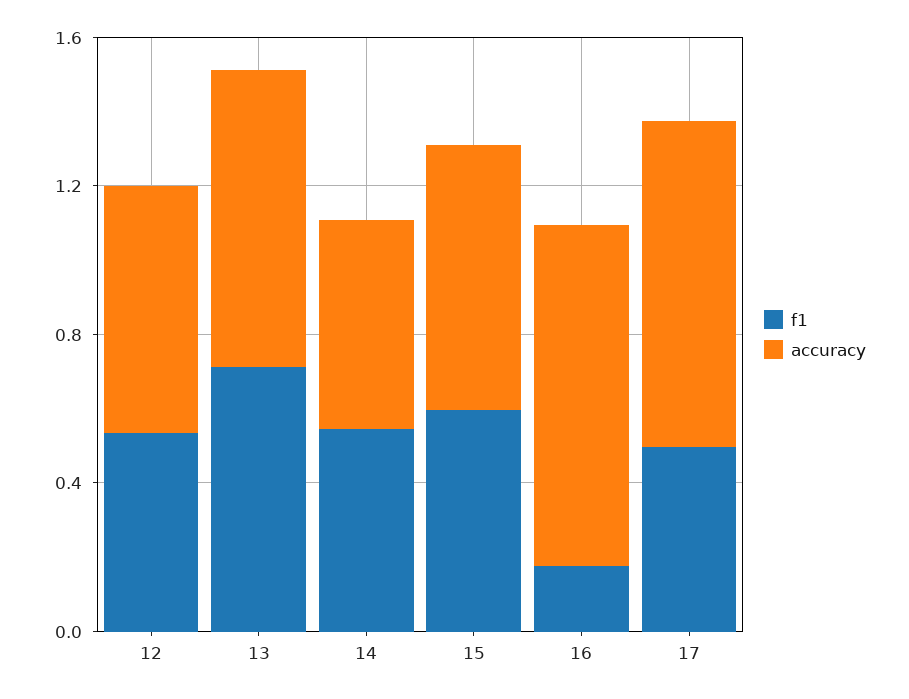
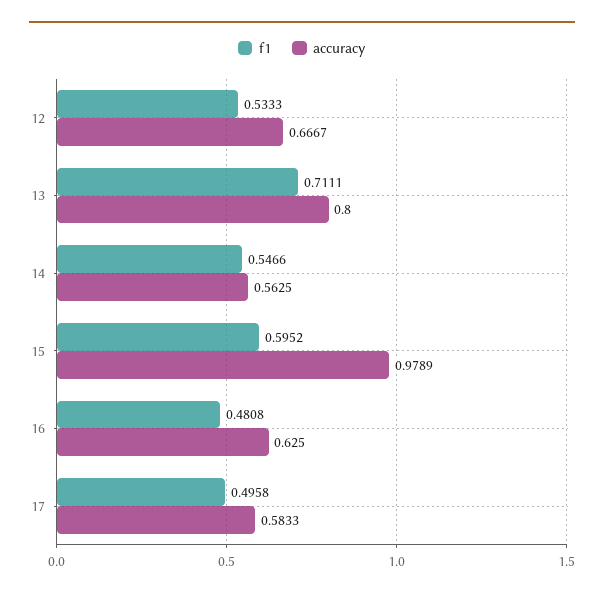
  {
    "f1": {
      "12": 0.5333,
      "13": 0.7111,
      "14": 0.5466,
      "15": 0.5952,
-     "16": 0.2,
+     "16": 0.4808,
      "17": 0.4958
    },
    "accuracy": {
      "12": 0.6667,
      "13": 0.8,
      "14": 0.5625,
-     "15": 0.7,
+     "15": 0.9789,
-     "16": 0.9,
+     "16": 0.625,
-     "17": 0.9
+     "17": 0.5833
    }
  }

